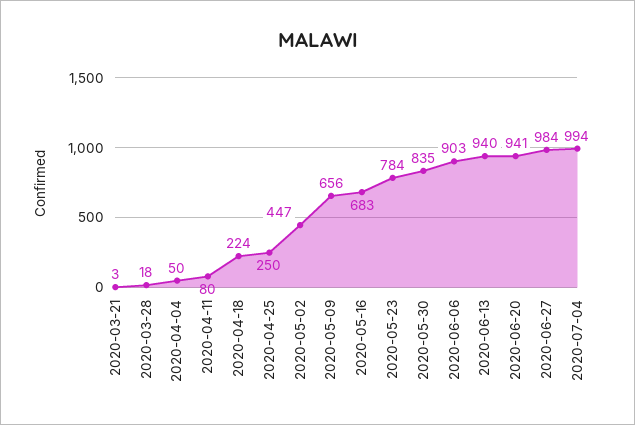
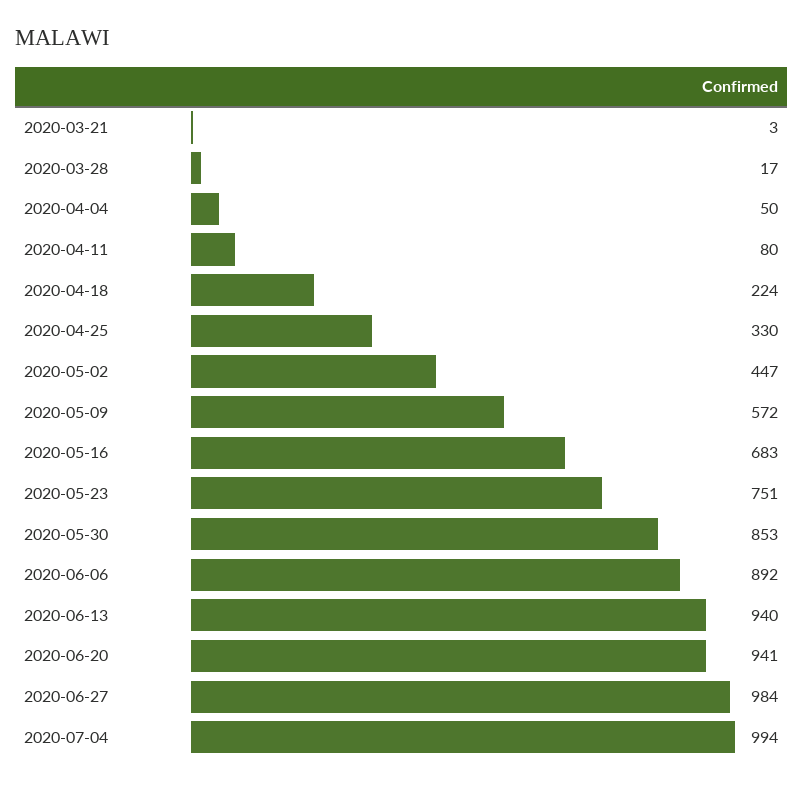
  {
    "2020-03-21": 3,
-   "2020-03-28": 18,
+   "2020-03-28": 17,
    "2020-04-04": 50,
    "2020-04-11": 80,
    "2020-04-18": 224,
-   "2020-04-25": 250,
+   "2020-04-25": 330,
    "2020-05-02": 447,
-   "2020-05-09": 656,
+   "2020-05-09": 572,
    "2020-05-16": 683,
-   "2020-05-23": 784,
+   "2020-05-23": 751,
-   "2020-05-30": 835,
+   "2020-05-30": 853,
-   "2020-06-06": 903,
+   "2020-06-06": 892,
    "2020-06-13": 940,
    "2020-06-20": 941,
    "2020-06-27": 984,
    "2020-07-04": 994
  }

